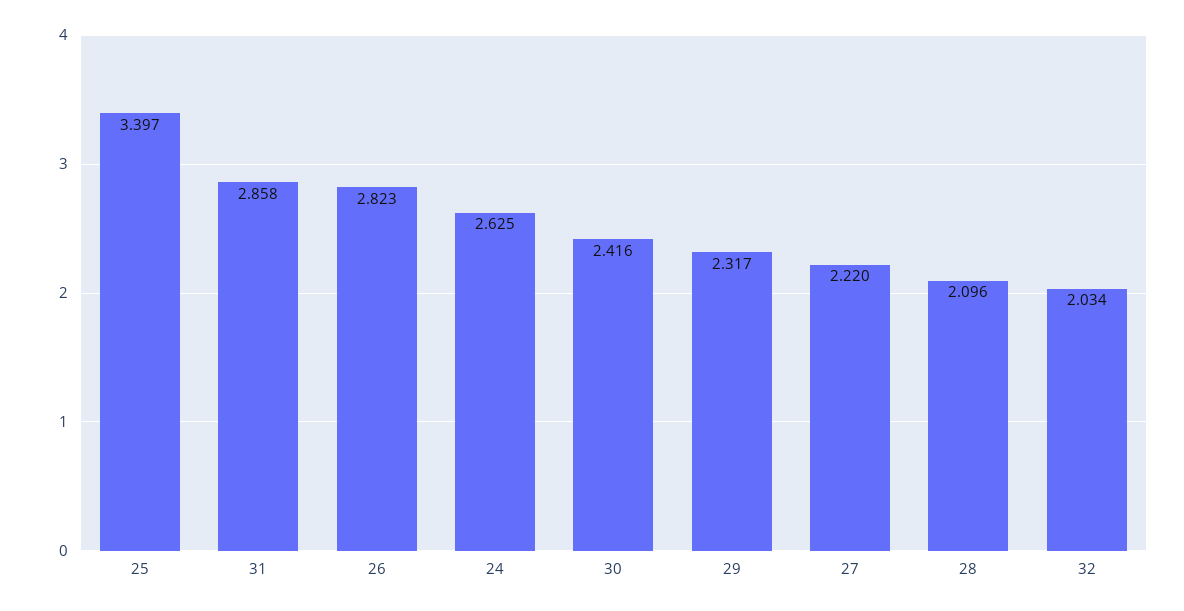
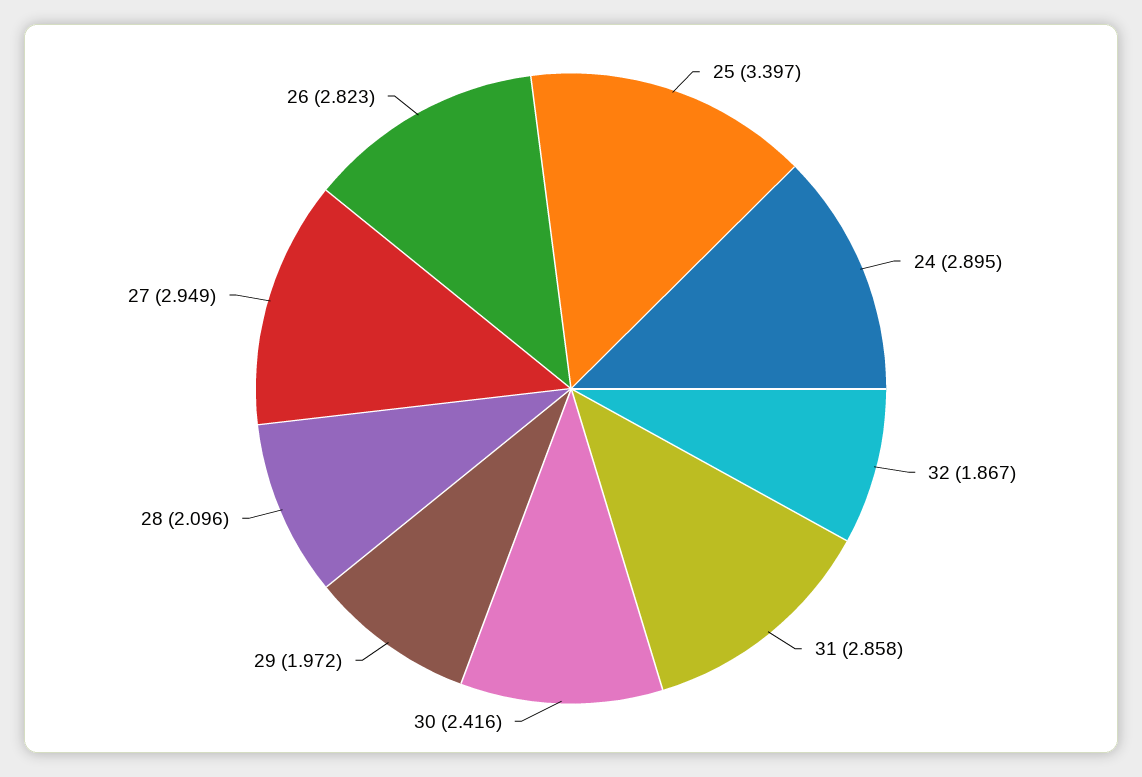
  {
    "25": 3.397,
    "31": 2.858,
    "26": 2.823,
-   "24": 2.625,
+   "24": 2.895,
    "30": 2.416,
-   "29": 2.317,
+   "29": 1.972,
-   "27": 2.22,
+   "27": 2.949,
    "28": 2.096,
-   "32": 2.034
+   "32": 1.867
  }

